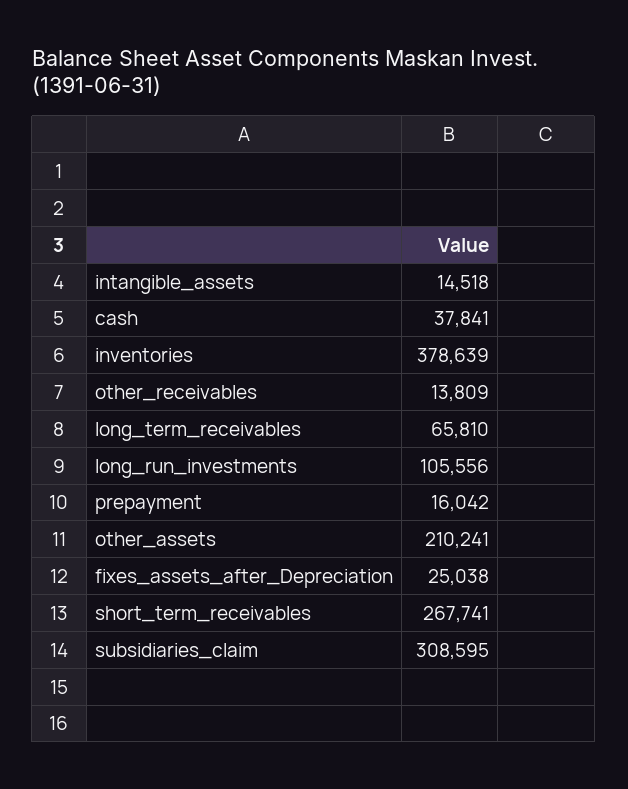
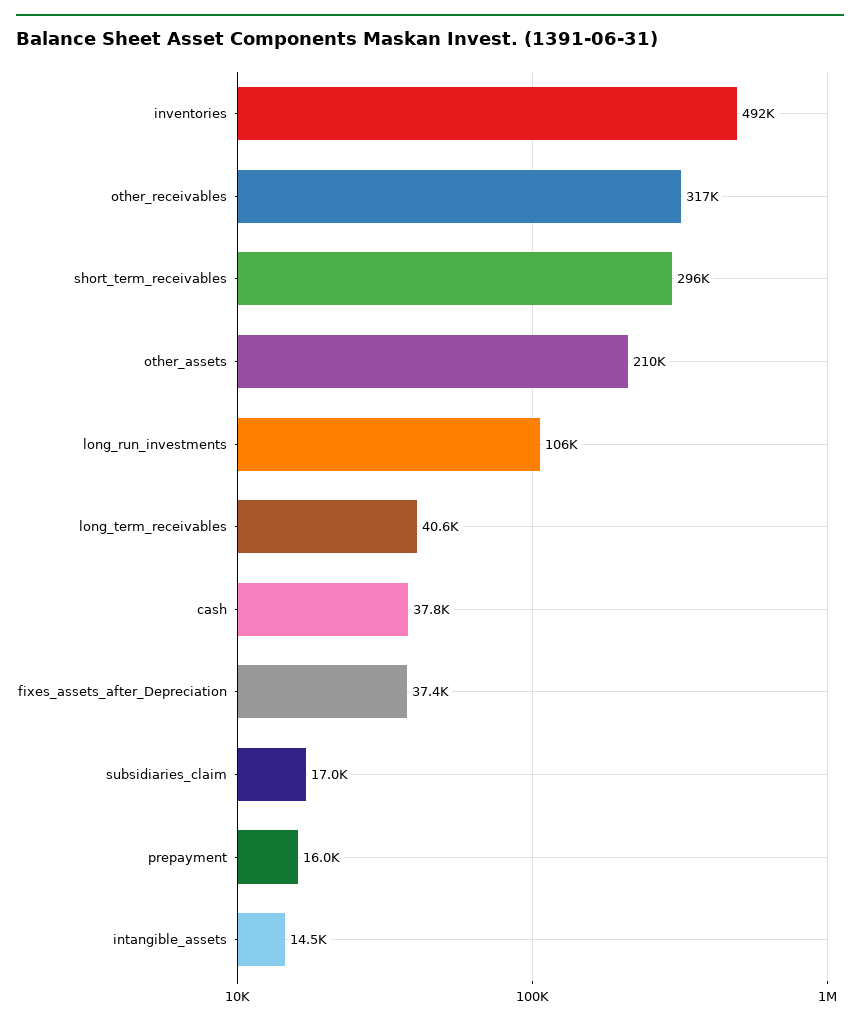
  {
    "intangible_assets": 14518,
    "cash": 37841,
-   "inventories": 378639,
+   "inventories": 492000,
-   "other_receivables": 13809,
+   "other_receivables": 317000,
-   "long_term_receivables": 65810,
+   "long_term_receivables": 40600,
    "long_run_investments": 105556,
    "prepayment": 16042,
    "other_assets": 210241,
-   "fixes_assets_after_Depreciation": 25038,
+   "fixes_assets_after_Depreciation": 37400,
-   "short_term_receivables": 267741,
+   "short_term_receivables": 296000,
-   "subsidiaries_claim": 308595
+   "subsidiaries_claim": 17000
  }

